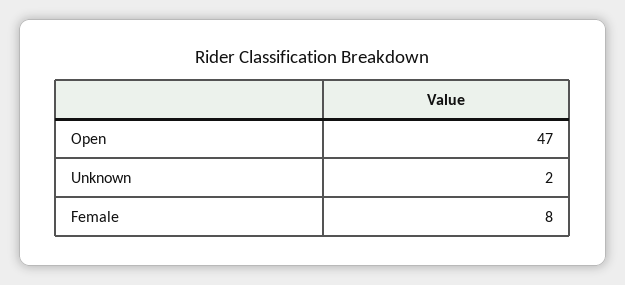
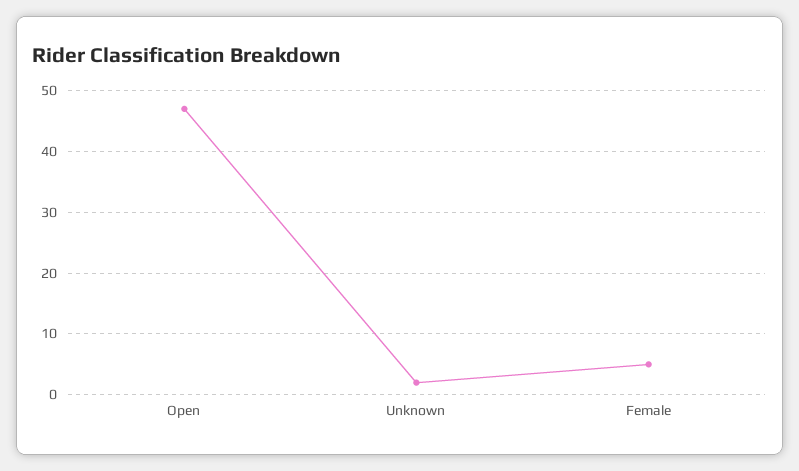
  {
    "Open": 47,
    "Unknown": 2,
-   "Female": 8
+   "Female": 5
  }

